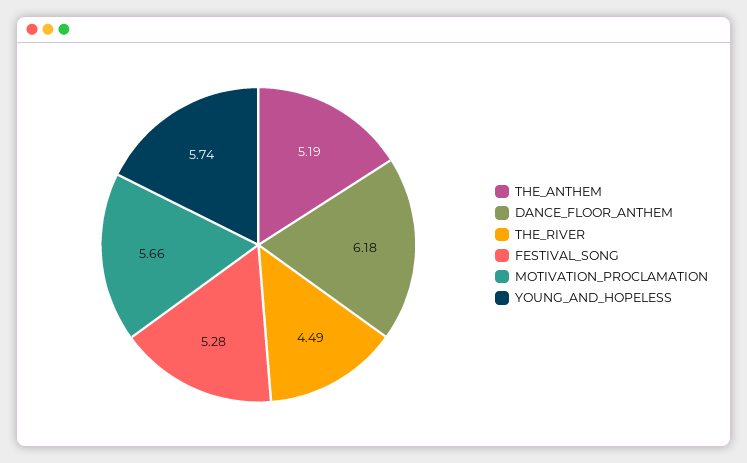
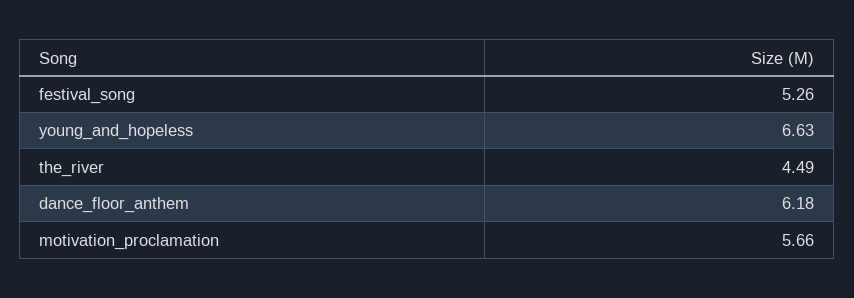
  {
-   "THE_ANTHEM": 5.19,
    "DANCE_FLOOR_ANTHEM": 6.18,
    "THE_RIVER": 4.49,
-   "FESTIVAL_SONG": 5.28,
+   "FESTIVAL_SONG": 5.26,
    "MOTIVATION_PROCLAMATION": 5.66,
-   "YOUNG_AND_HOPELESS": 5.74
+   "YOUNG_AND_HOPELESS": 6.63
  }

